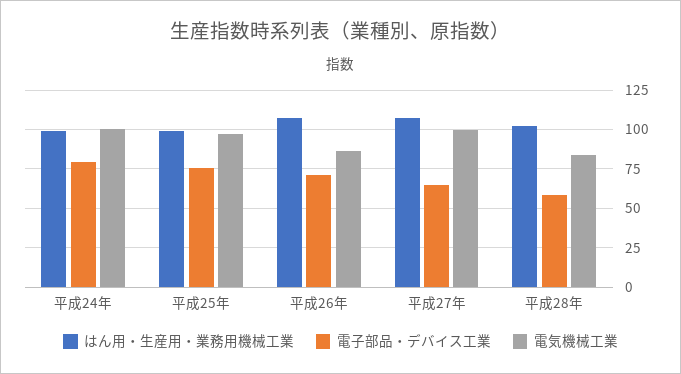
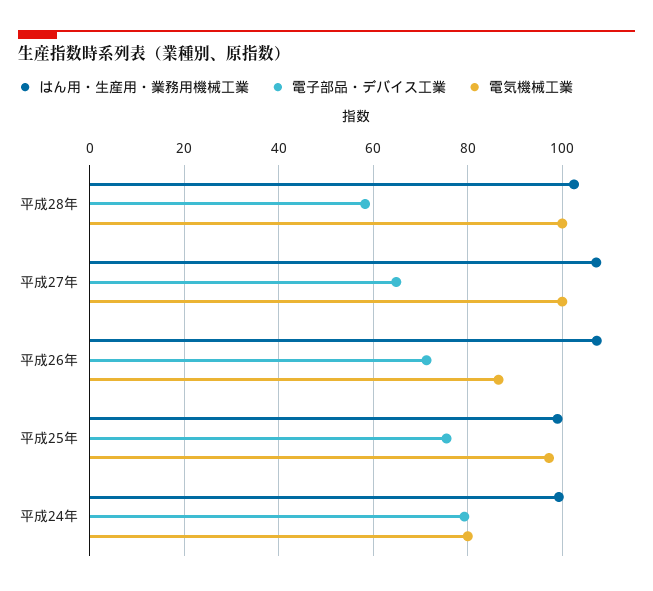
  {
    "はん用・生産用・業務用機械工業": {
      "平成24年": 100,
      "平成25年": 100,
      "平成26年": 108,
      "平成27年": 108,
      "平成28年": 102
    },
    "電子部品・デバイス工業": {
      "平成24年": 80,
      "平成25年": 76,
      "平成26年": 72,
      "平成27年": 64,
      "平成28年": 58
    },
    "電気機械工業": {
-     "平成24年": 100,
+     "平成24年": 80,
      "平成25年": 98,
      "平成26年": 86,
      "平成27年": 100,
-     "平成28年": 85
+     "平成28年": 100
    }
  }

